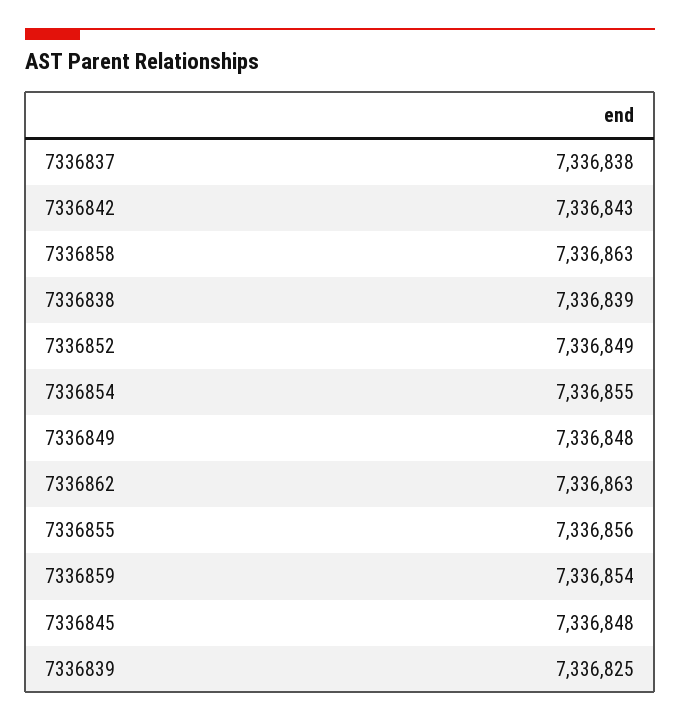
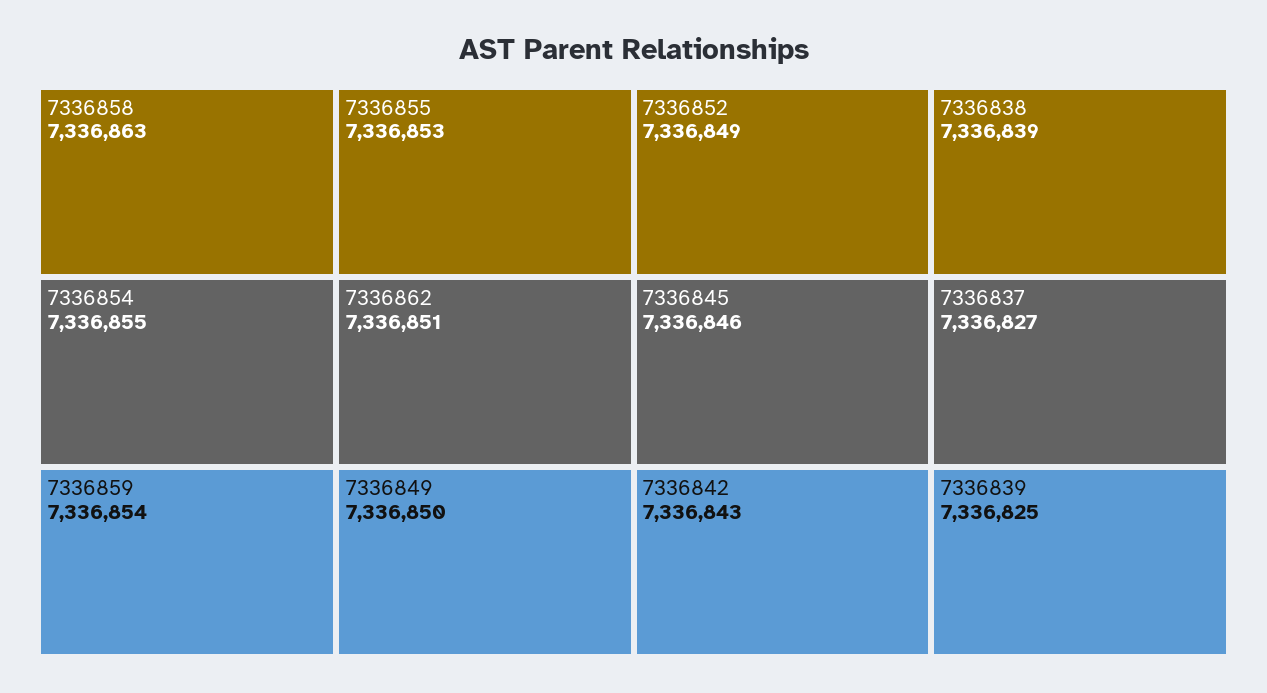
  {
-   "7336837": 7336838,
+   "7336837": 7336827,
    "7336842": 7336843,
    "7336858": 7336863,
    "7336838": 7336839,
    "7336852": 7336849,
    "7336854": 7336855,
-   "7336849": 7336848,
+   "7336849": 7336850,
-   "7336862": 7336863,
+   "7336862": 7336851,
-   "7336855": 7336856,
+   "7336855": 7336853,
    "7336859": 7336854,
-   "7336845": 7336848,
+   "7336845": 7336846,
    "7336839": 7336825
  }

